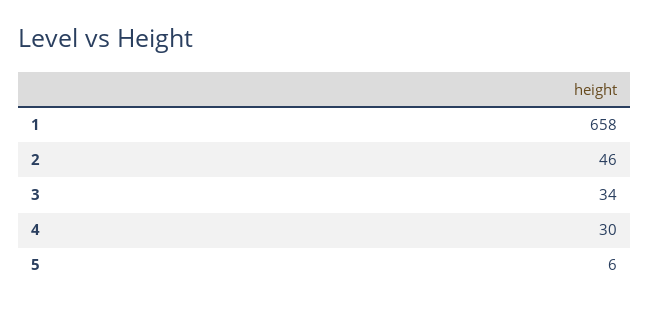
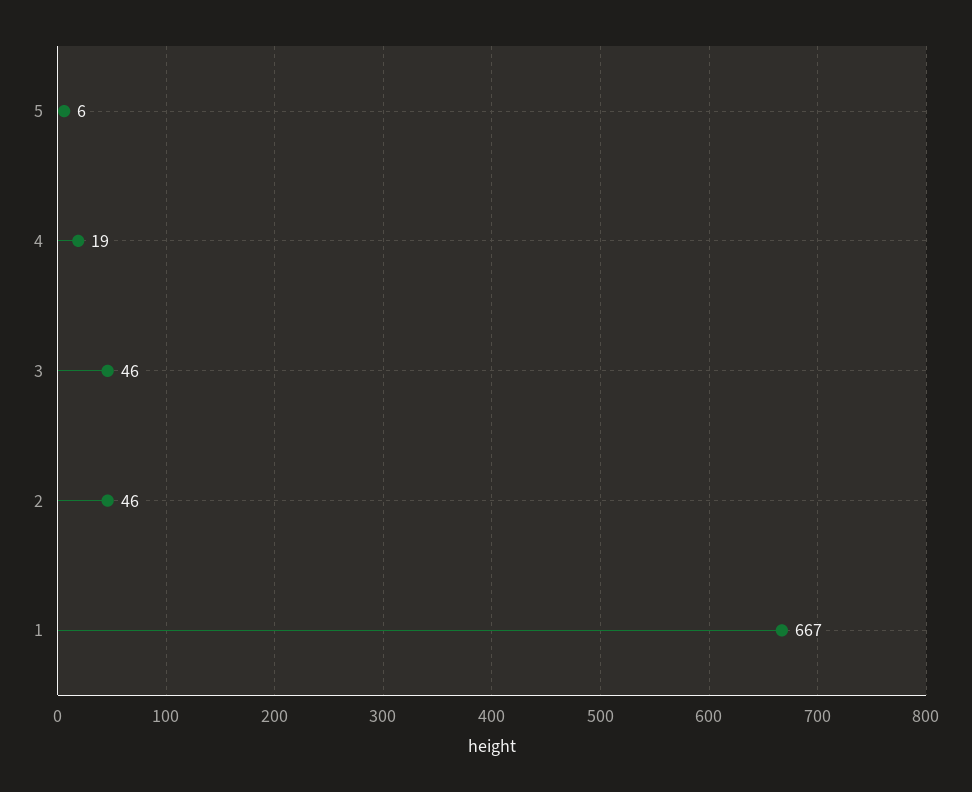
  {
-   "1": 658,
+   "1": 667,
    "2": 46,
-   "3": 34,
+   "3": 46,
-   "4": 30,
+   "4": 19,
    "5": 6
  }

